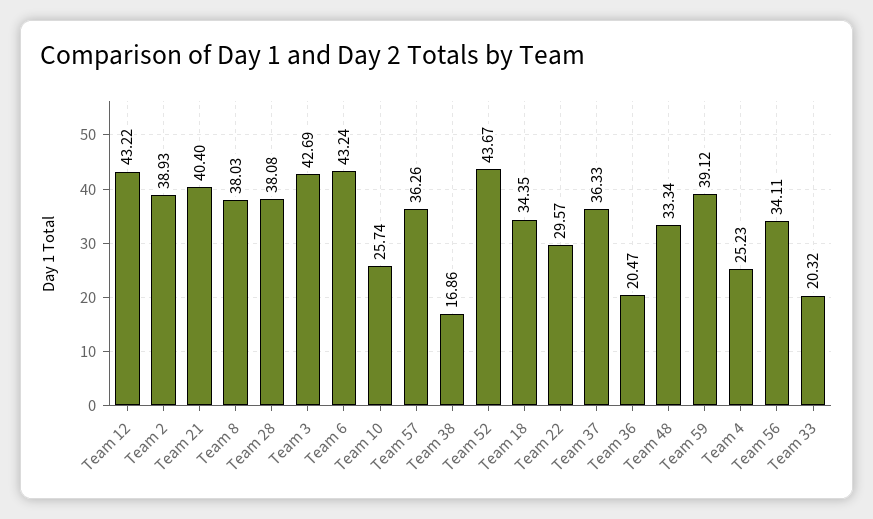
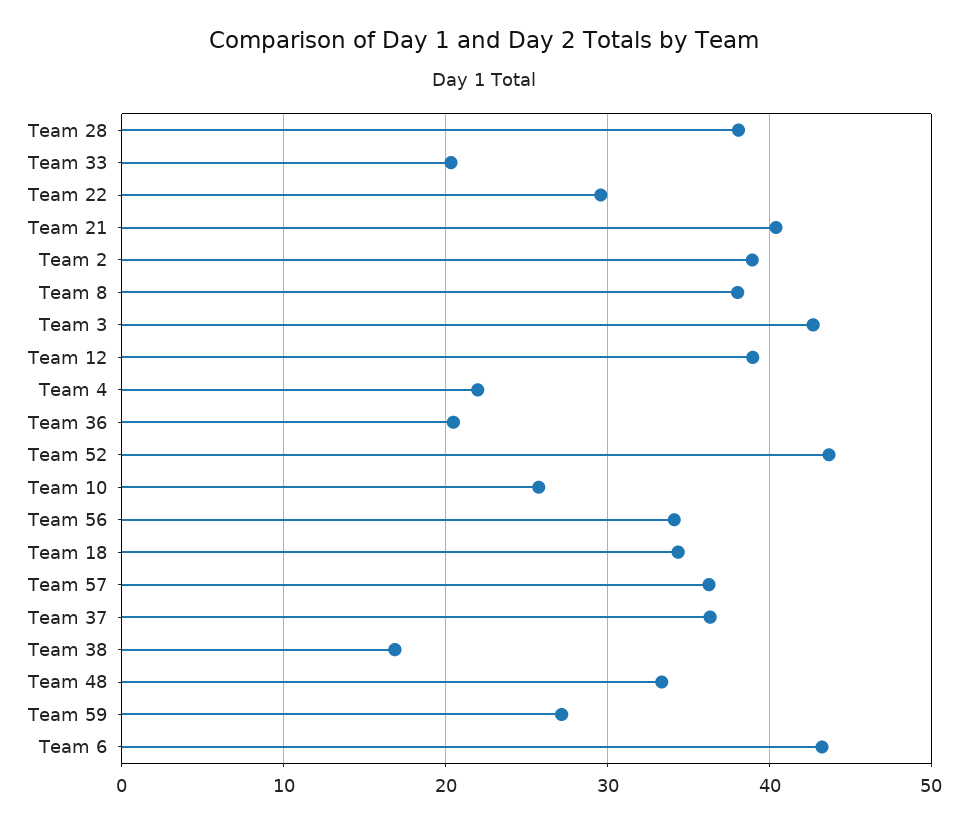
  {
-   "Team 12": 43.22,
+   "Team 12": 39,
    "Team 2": 38.93,
    "Team 21": 40.4,
    "Team 8": 38.03,
    "Team 28": 38.08,
    "Team 3": 42.69,
    "Team 6": 43.24,
    "Team 10": 25.74,
    "Team 57": 36.26,
    "Team 38": 16.86,
    "Team 52": 43.67,
    "Team 18": 34.35,
    "Team 22": 29.57,
    "Team 37": 36.33,
    "Team 36": 20.47,
    "Team 48": 33.34,
-   "Team 59": 39.12,
+   "Team 59": 27,
-   "Team 4": 25.23,
+   "Team 4": 22,
    "Team 56": 34.11,
    "Team 33": 20.32
  }

